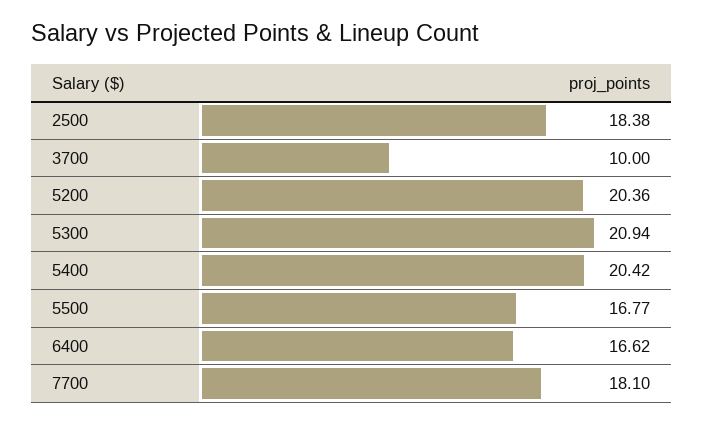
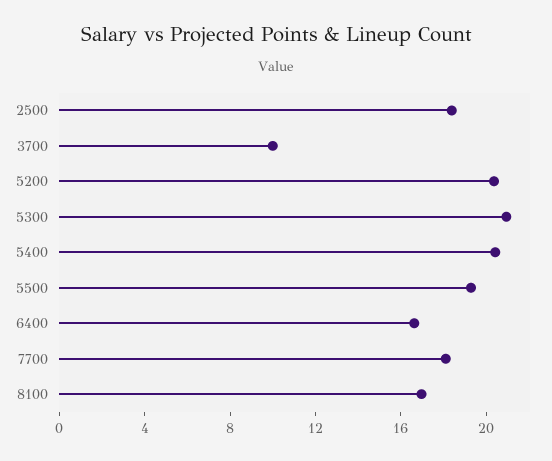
  {
    "2500": 18.38,
    "3700": 10,
    "5200": 20.36,
    "5300": 20.94,
    "5400": 20.42,
-   "5500": 16.77,
+   "5500": 19,
    "6400": 16.62,
-   "7700": 18.1
+   "7700": 18.1,
+   "8100": 17
  }

